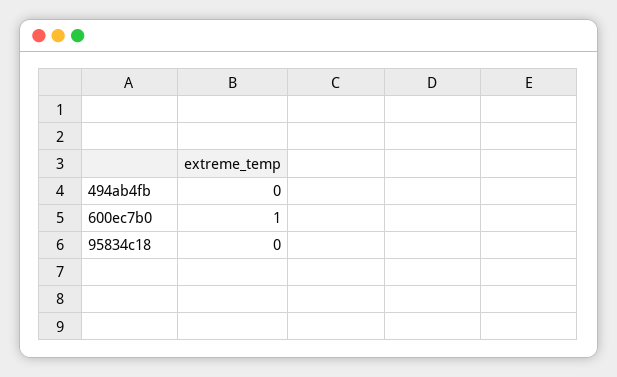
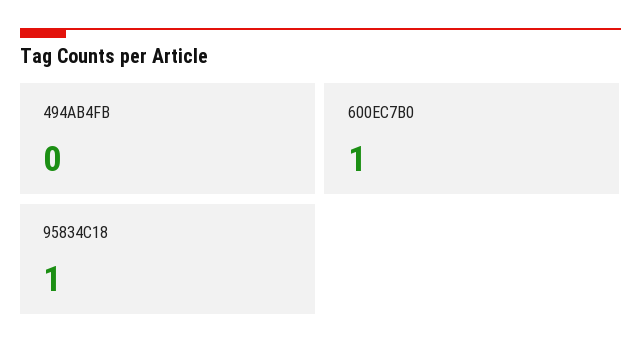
  {
    "494ab4fb": 0,
    "600ec7b0": 1,
-   "95834c18": 0
+   "95834c18": 1
  }

